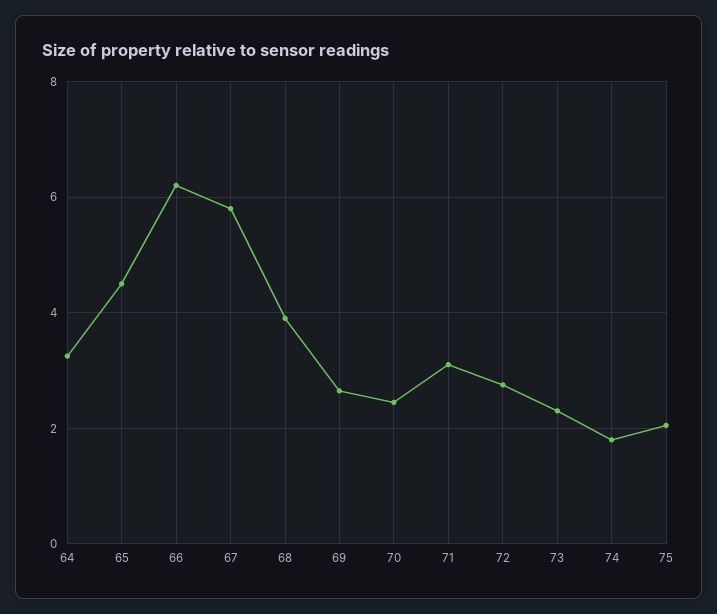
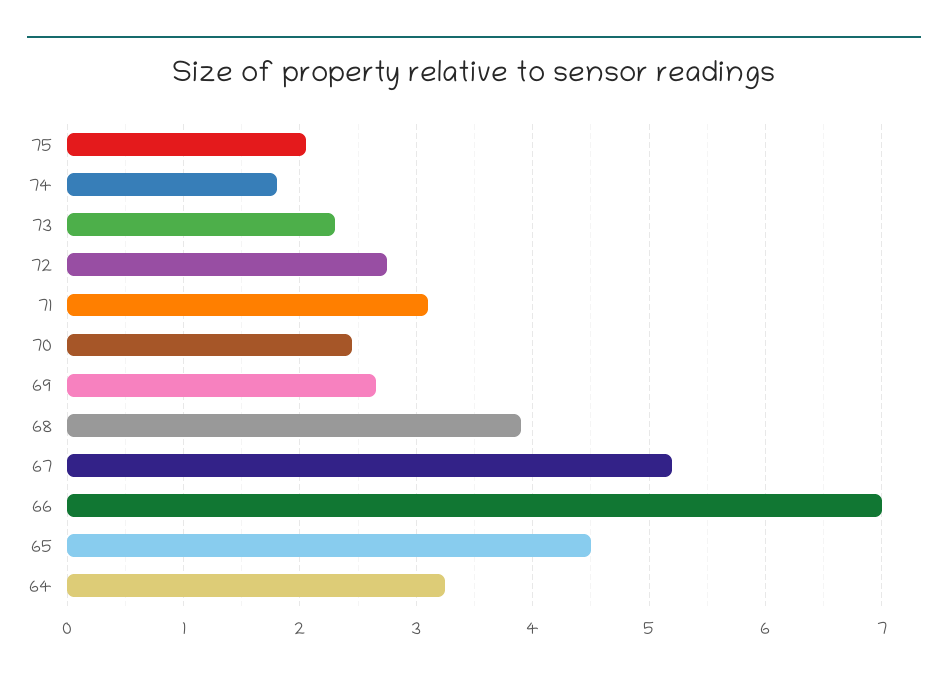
  {
    "64": 3.3,
    "65": 4.5,
-   "66": 6.2,
+   "66": 7,
-   "67": 5.8,
+   "67": 5.2,
    "68": 3.9,
    "69": 2.7,
    "70": 2.5,
    "71": 3.1,
    "72": 2.8,
    "73": 2.3,
    "74": 1.8,
    "75": 2.1
  }

